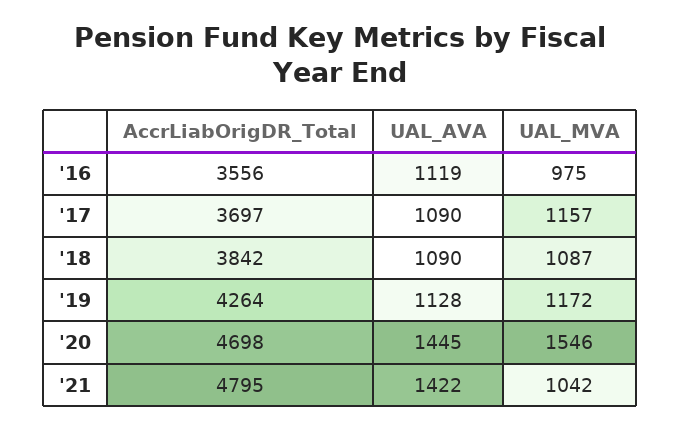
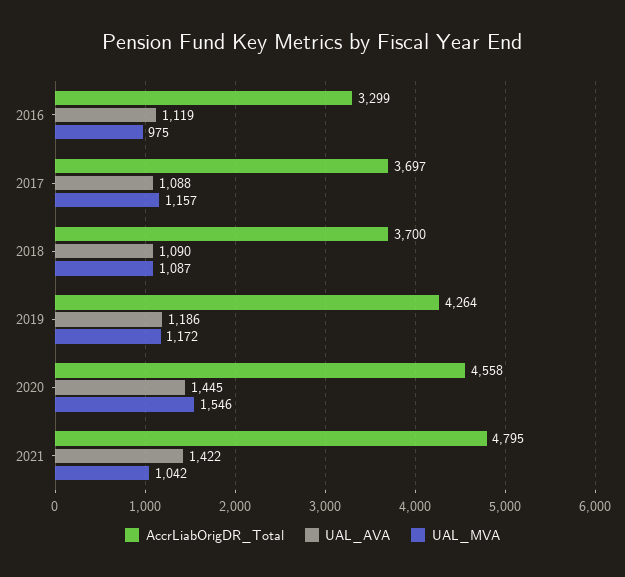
  {
    "AccrLiabOrigDR_Total": {
-     "'16": 3556,
+     "'16": 3299,
      "'17": 3697,
-     "'18": 3842,
+     "'18": 3700,
      "'19": 4264,
-     "'20": 4698,
+     "'20": 4558,
      "'21": 4795
    },
    "UAL_AVA": {
      "'16": 1119,
-     "'17": 1090,
+     "'17": 1088,
      "'18": 1090,
-     "'19": 1128,
+     "'19": 1186,
      "'20": 1445,
      "'21": 1422
    },
    "UAL_MVA": {
      "'16": 975,
      "'17": 1157,
      "'18": 1087,
      "'19": 1172,
      "'20": 1546,
      "'21": 1042
    }
  }

